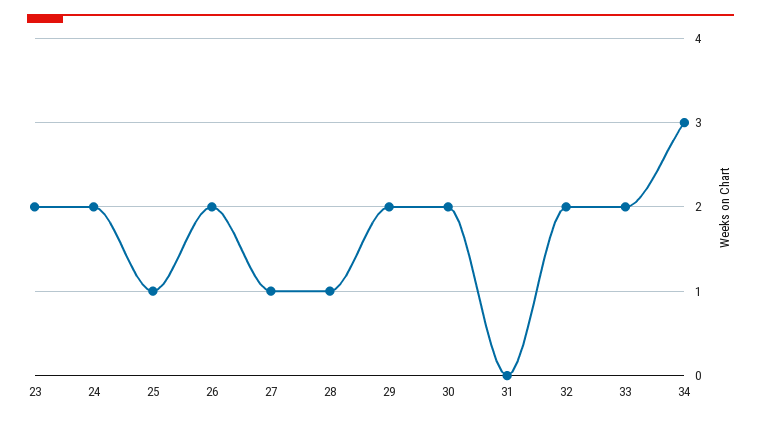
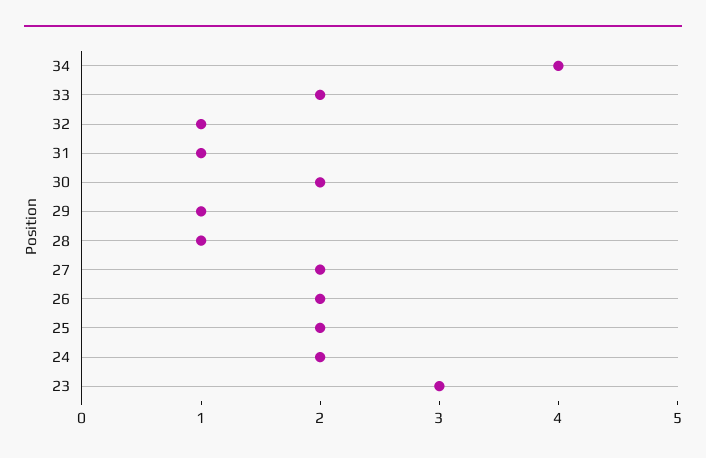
  {
-   "23": 2,
+   "23": 3,
    "24": 2,
-   "25": 1,
+   "25": 2,
    "26": 2,
-   "27": 1,
+   "27": 2,
    "28": 1,
-   "29": 2,
+   "29": 1,
    "30": 2,
-   "31": 0,
+   "31": 1,
-   "32": 2,
+   "32": 1,
    "33": 2,
-   "34": 3
+   "34": 4
  }

